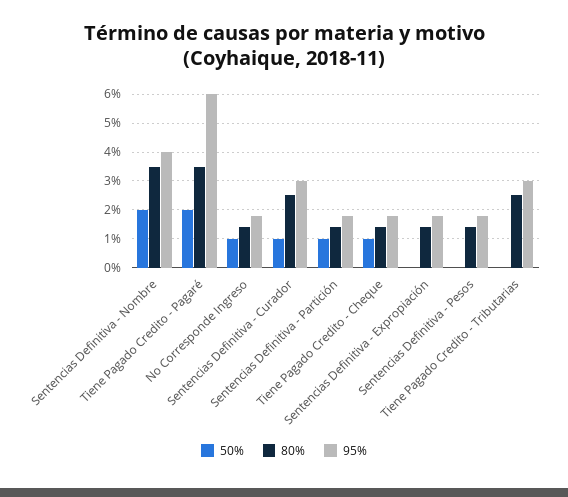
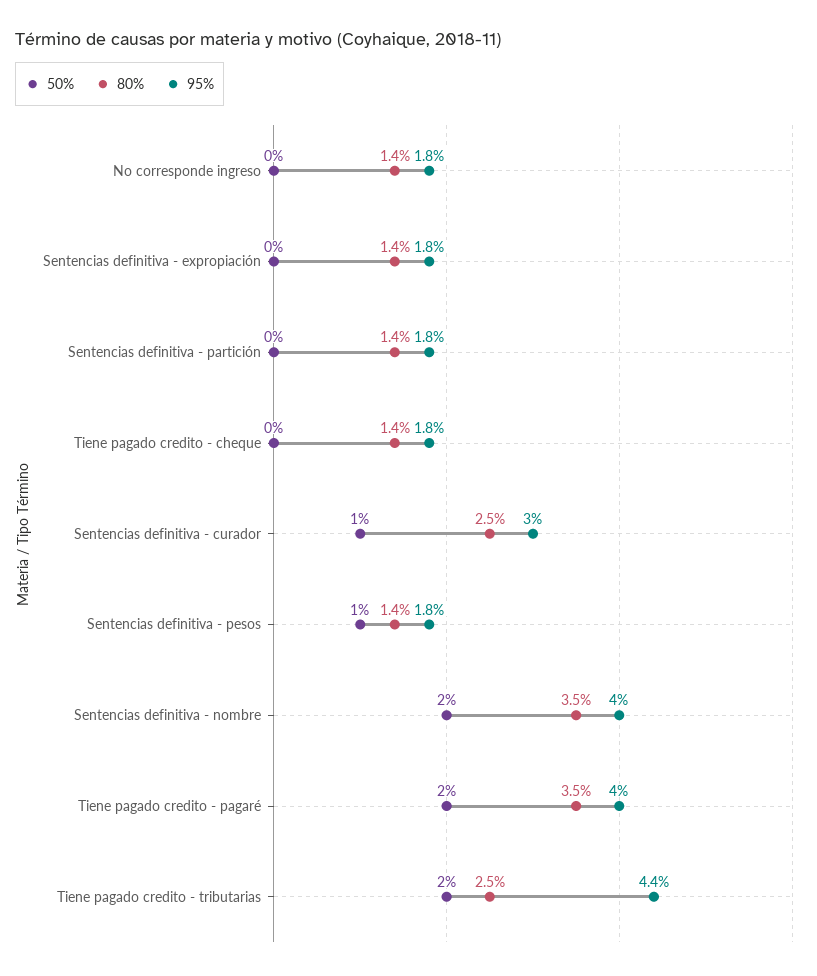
  {
    "50%": {
      "Sentencias Definitiva - Nombre": 2,
      "Tiene Pagado Credito - Pagaré": 2,
-     "No Corresponde Ingreso": 1,
+     "No Corresponde Ingreso": 0,
      "Sentencias Definitiva - Curador": 1,
-     "Sentencias Definitiva - Partición": 1,
+     "Sentencias Definitiva - Partición": 0,
-     "Tiene Pagado Credito - Cheque": 1,
+     "Tiene Pagado Credito - Cheque": 0,
      "Sentencias Definitiva - Expropiación": 0,
-     "Sentencias Definitiva - Pesos": 0,
+     "Sentencias Definitiva - Pesos": 1,
-     "Tiene Pagado Credito - Tributarias": 0
+     "Tiene Pagado Credito - Tributarias": 2
    },
    "80%": {
      "Sentencias Definitiva - Nombre": 3.5,
      "Tiene Pagado Credito - Pagaré": 3.5,
      "No Corresponde Ingreso": 1.4,
      "Sentencias Definitiva - Curador": 2.5,
      "Sentencias Definitiva - Partición": 1.4,
      "Tiene Pagado Credito - Cheque": 1.4,
      "Sentencias Definitiva - Expropiación": 1.4,
      "Sentencias Definitiva - Pesos": 1.4,
      "Tiene Pagado Credito - Tributarias": 2.5
    },
    "95%": {
      "Sentencias Definitiva - Nombre": 4,
-     "Tiene Pagado Credito - Pagaré": 6,
+     "Tiene Pagado Credito - Pagaré": 4,
      "No Corresponde Ingreso": 1.8,
      "Sentencias Definitiva - Curador": 3,
      "Sentencias Definitiva - Partición": 1.8,
      "Tiene Pagado Credito - Cheque": 1.8,
      "Sentencias Definitiva - Expropiación": 1.8,
      "Sentencias Definitiva - Pesos": 1.8,
-     "Tiene Pagado Credito - Tributarias": 3
+     "Tiene Pagado Credito - Tributarias": 4.4
    }
  }

